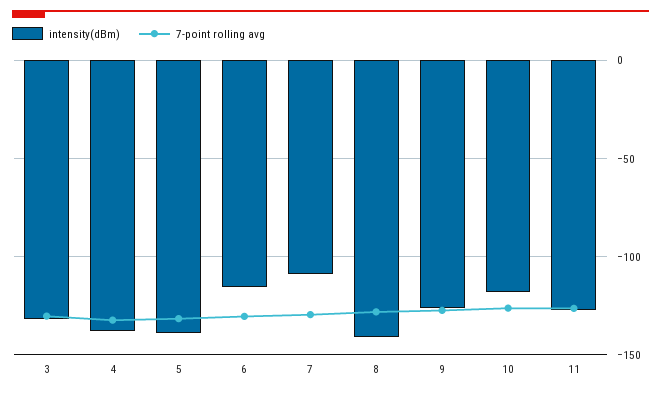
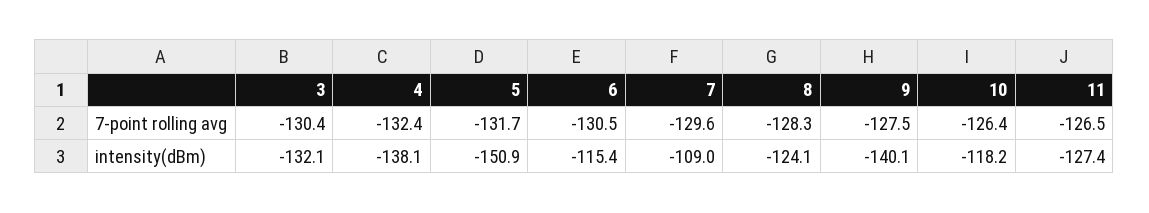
  {
    "intensity(dBm)": {
      "3": -132.1,
      "4": -138.1,
-     "5": -140,
+     "5": -150.9,
      "6": -115.4,
      "7": -109,
-     "8": -140,
+     "8": -124.1,
-     "9": -125,
+     "9": -140.1,
      "10": -118.2,
      "11": -127.4
    },
    "7-point rolling avg": {
      "3": -130.4,
      "4": -132.4,
      "5": -131.7,
      "6": -130.5,
      "7": -129.6,
      "8": -128.3,
      "9": -127.5,
      "10": -126.4,
      "11": -126.5
    }
  }

